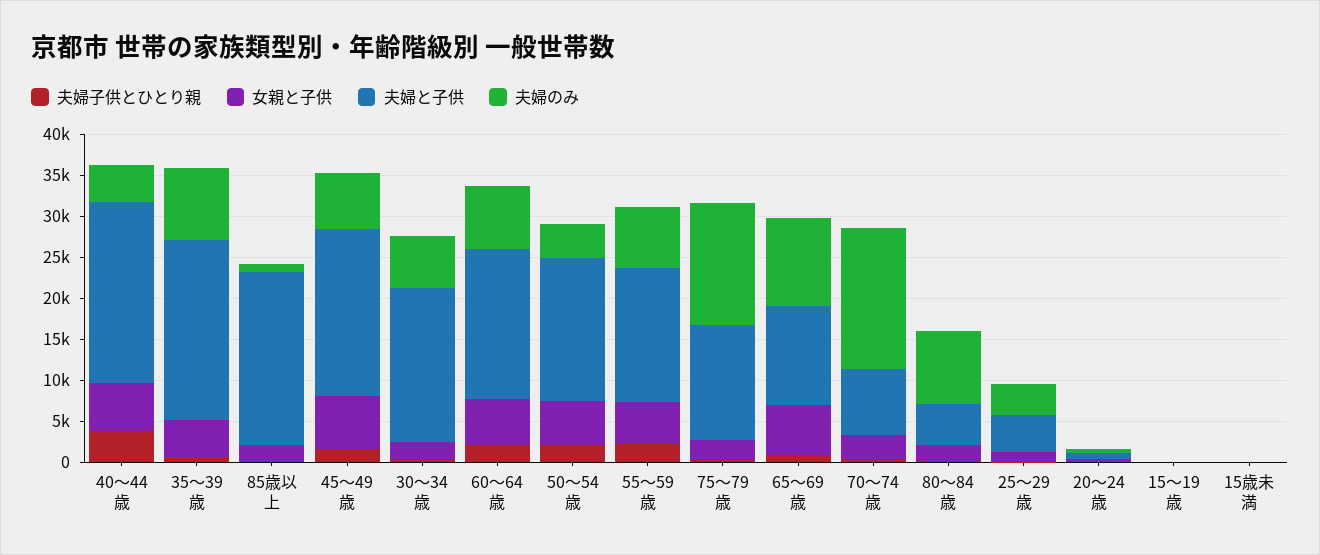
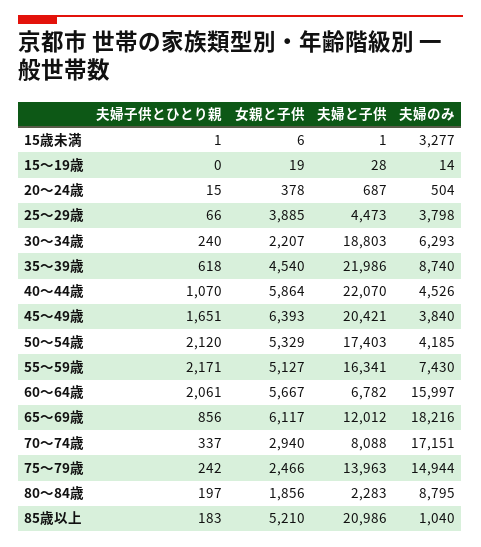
  {
    "夫婦子供とひとり親": {
-     "40～44歳": 4000,
+     "40～44歳": 1070,
      "35～39歳": 618,
      "85歳以上": 183,
      "45～49歳": 1651,
      "30～34歳": 240,
      "60～64歳": 2061,
      "50～54歳": 2120,
      "55～59歳": 2171,
      "75～79歳": 242,
      "65～69歳": 856,
      "70～74歳": 337,
      "80～84歳": 197,
      "25～29歳": 66,
      "20～24歳": 15,
      "15～19歳": 0,
      "15歳未満": 1
    },
    "女親と子供": {
      "40～44歳": 5864,
      "35～39歳": 4540,
-     "85歳以上": 2000,
+     "85歳以上": 5210,
      "45～49歳": 6393,
      "30～34歳": 2207,
      "60～64歳": 5667,
      "50～54歳": 5329,
      "55～59歳": 5127,
      "75～79歳": 2466,
      "65～69歳": 6117,
      "70～74歳": 2940,
      "80～84歳": 1856,
-     "25～29歳": 1000,
+     "25～29歳": 3885,
      "20～24歳": 378,
      "15～19歳": 19,
      "15歳未満": 6
    },
    "夫婦と子供": {
      "40～44歳": 22070,
      "35～39歳": 21986,
      "85歳以上": 20986,
      "45～49歳": 20421,
      "30～34歳": 18803,
-     "60～64歳": 18000,
+     "60～64歳": 6782,
      "50～54歳": 17403,
      "55～59歳": 16341,
      "75～79歳": 13963,
      "65～69歳": 12012,
      "70～74歳": 8088,
-     "80～84歳": 5000,
+     "80～84歳": 2283,
      "25～29歳": 4473,
      "20～24歳": 687,
      "15～19歳": 28,
      "15歳未満": 1
    },
    "夫婦のみ": {
      "40～44歳": 4526,
      "35～39歳": 8740,
      "85歳以上": 1040,
-     "45～49歳": 7000,
+     "45～49歳": 3840,
      "30～34歳": 6293,
-     "60～64歳": 8000,
+     "60～64歳": 15997,
      "50～54歳": 4185,
      "55～59歳": 7430,
      "75～79歳": 14944,
-     "65～69歳": 11000,
+     "65～69歳": 18216,
      "70～74歳": 17151,
      "80～84歳": 8795,
      "25～29歳": 3798,
      "20～24歳": 504,
      "15～19歳": 14,
-     "15歳未満": 0
+     "15歳未満": 3277
    }
  }

